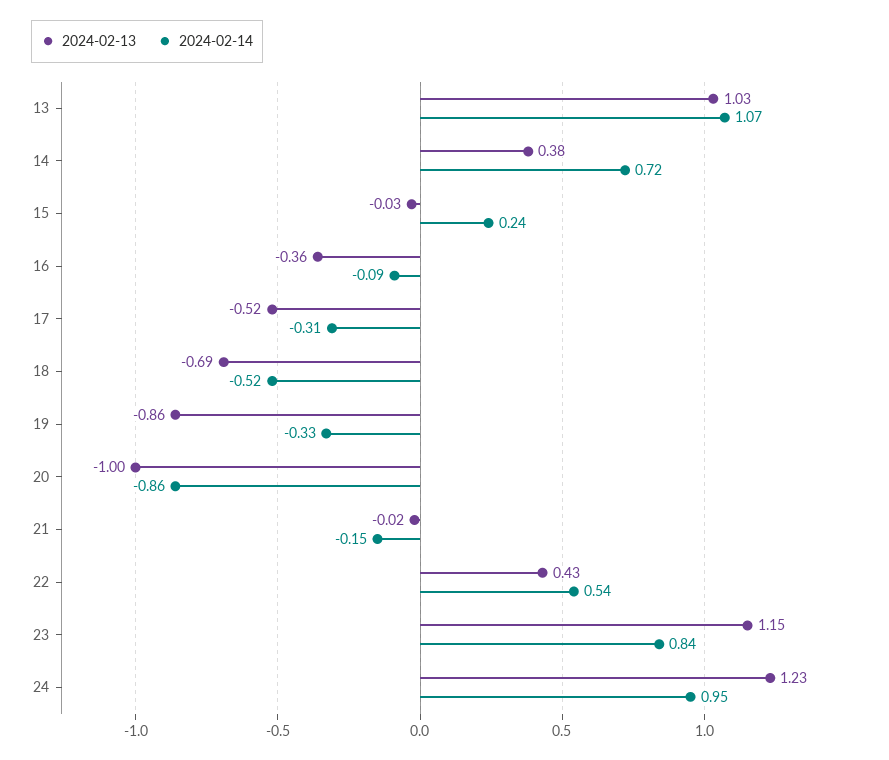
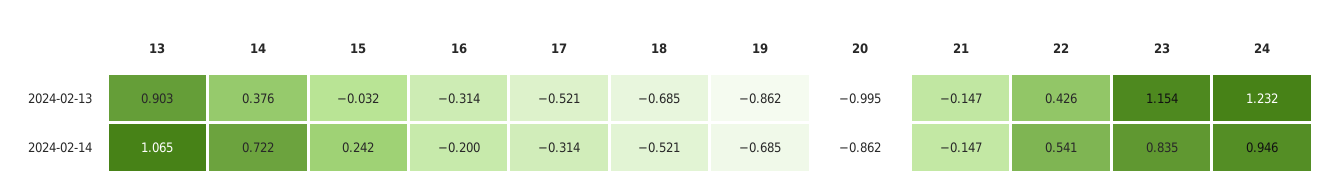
  {
    "2024-02-13": {
-     "13": 1.03,
+     "13": 0.903,
      "14": 0.376,
      "15": -0.032,
-     "16": -0.36,
+     "16": -0.314,
      "17": -0.521,
      "18": -0.685,
      "19": -0.862,
      "20": -0.995,
-     "21": -0.02,
+     "21": -0.147,
      "22": 0.426,
      "23": 1.154,
      "24": 1.232
    },
    "2024-02-14": {
      "13": 1.065,
      "14": 0.722,
      "15": 0.242,
-     "16": -0.09,
+     "16": -0.2,
      "17": -0.314,
      "18": -0.521,
-     "19": -0.33,
+     "19": -0.685,
      "20": -0.862,
      "21": -0.147,
      "22": 0.541,
      "23": 0.835,
      "24": 0.946
    }
  }

